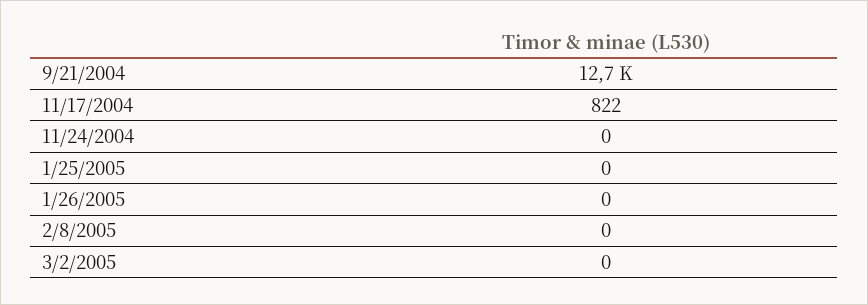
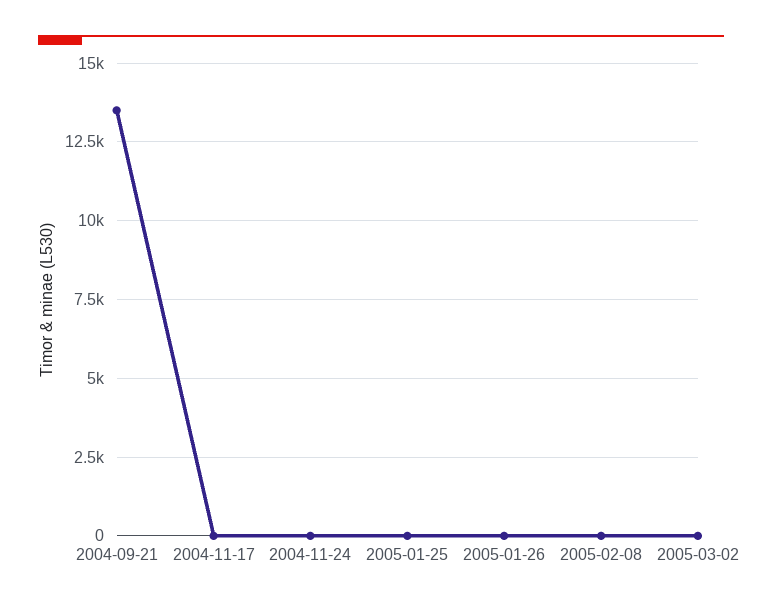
  {
-   "9/21/2004": 12700,
+   "9/21/2004": 13500,
-   "11/17/2004": 822,
+   "11/17/2004": 0,
    "11/24/2004": 0,
    "1/25/2005": 0,
    "1/26/2005": 0,
    "2/8/2005": 0,
    "3/2/2005": 0
  }

